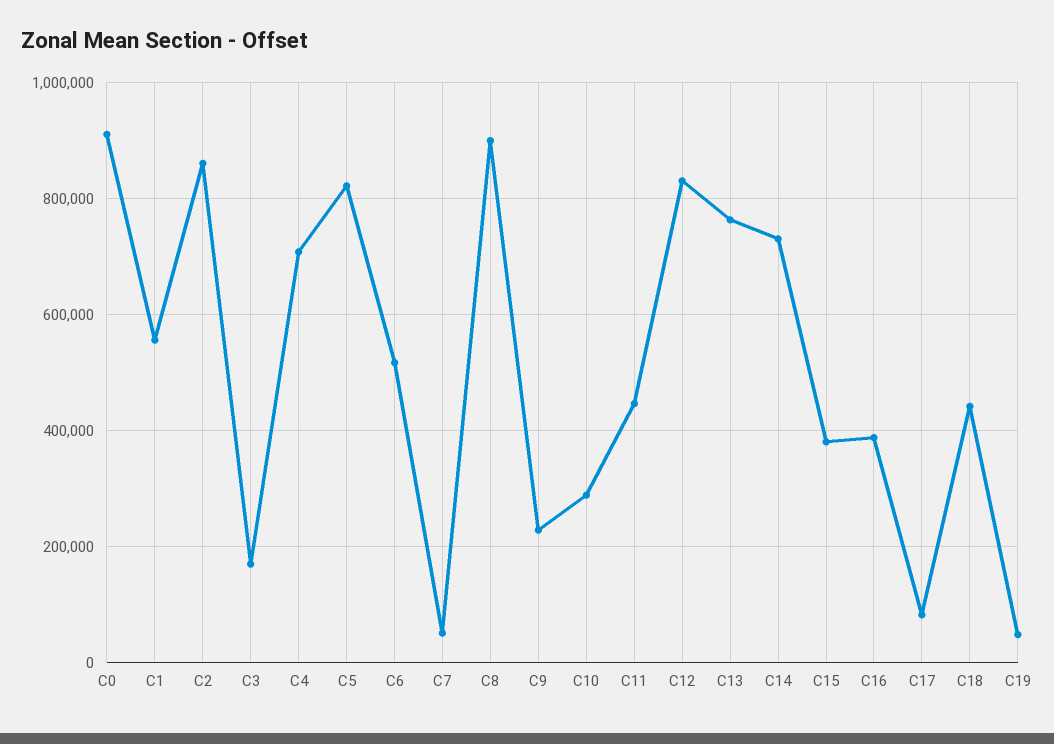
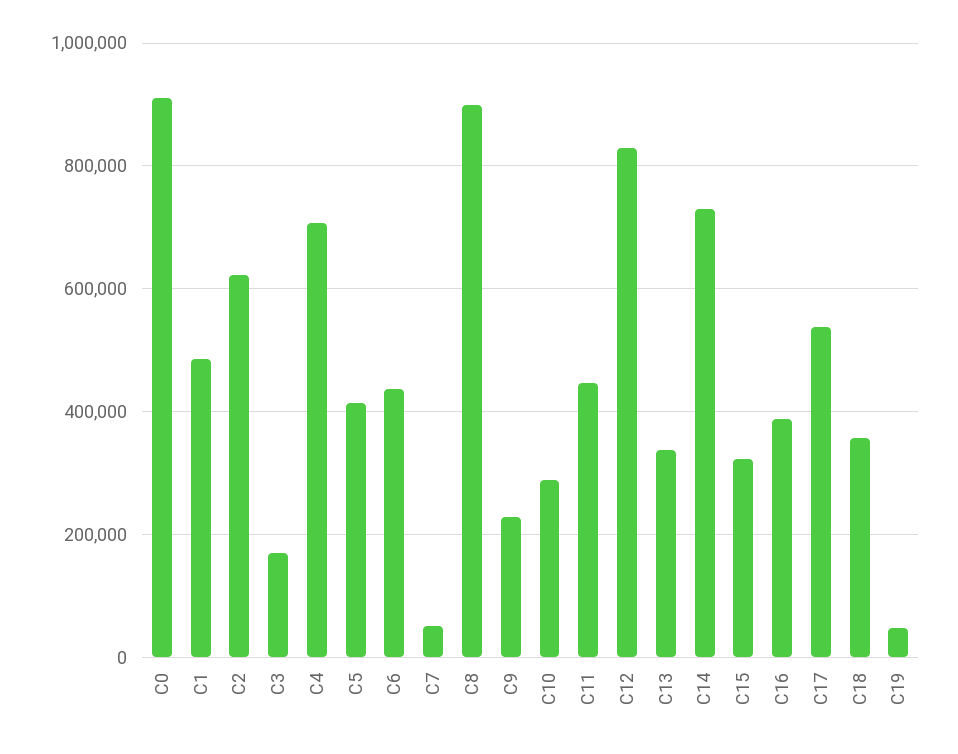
  {
    "C0": 920000,
-   "C1": 560000,
+   "C1": 480000,
-   "C2": 860000,
+   "C2": 620000,
    "C3": 160000,
    "C4": 700000,
-   "C5": 820000,
+   "C5": 420000,
-   "C6": 520000,
+   "C6": 440000,
    "C7": 60000,
    "C8": 900000,
    "C9": 220000,
    "C10": 280000,
    "C11": 440000,
    "C12": 820000,
-   "C13": 760000,
+   "C13": 340000,
    "C14": 720000,
-   "C15": 380000,
+   "C15": 320000,
    "C16": 380000,
-   "C17": 80000,
+   "C17": 540000,
-   "C18": 440000,
+   "C18": 360000,
    "C19": 40000
  }

